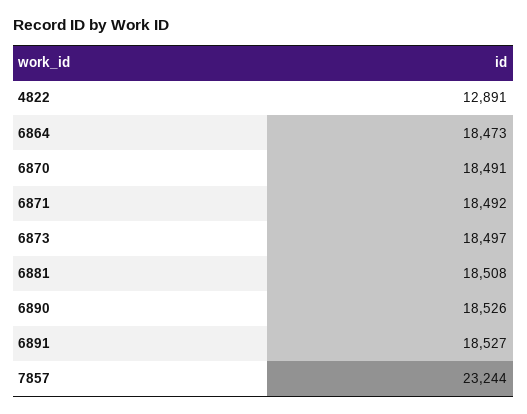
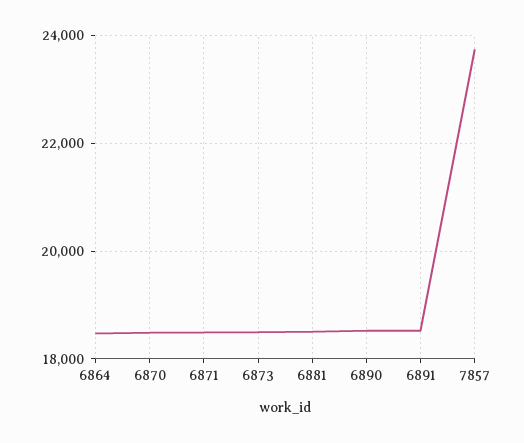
  {
-   "4822": 12891,
    "6864": 18473,
    "6870": 18491,
    "6871": 18492,
    "6873": 18497,
    "6881": 18508,
    "6890": 18526,
    "6891": 18527,
-   "7857": 23244
+   "7857": 23800
  }

